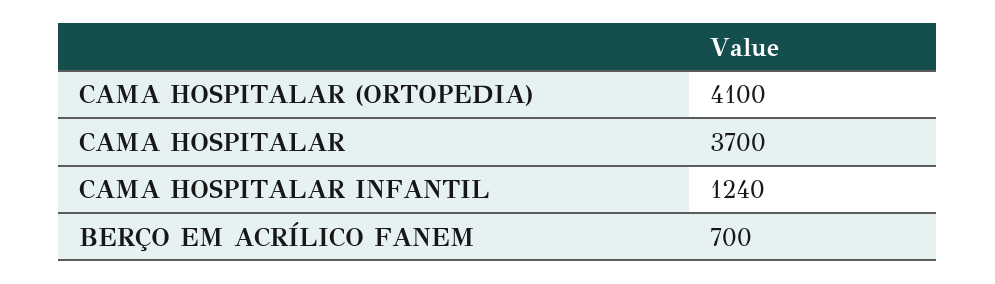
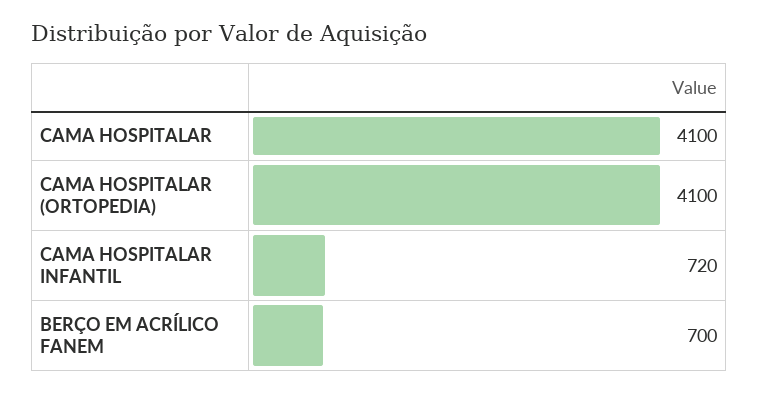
  {
    "CAMA HOSPITALAR (ORTOPEDIA)": 4100,
-   "CAMA HOSPITALAR": 3700,
+   "CAMA HOSPITALAR": 4100,
-   "CAMA HOSPITALAR INFANTIL": 1240,
+   "CAMA HOSPITALAR INFANTIL": 720,
    "BERÇO EM ACRÍLICO FANEM": 700
  }

